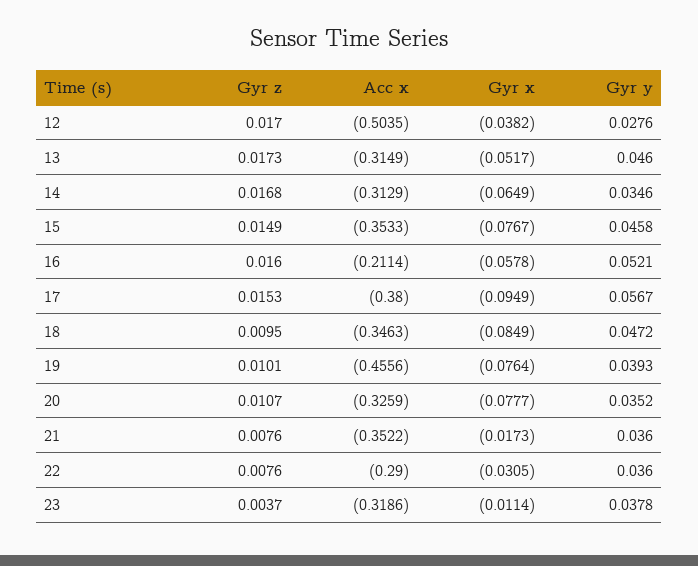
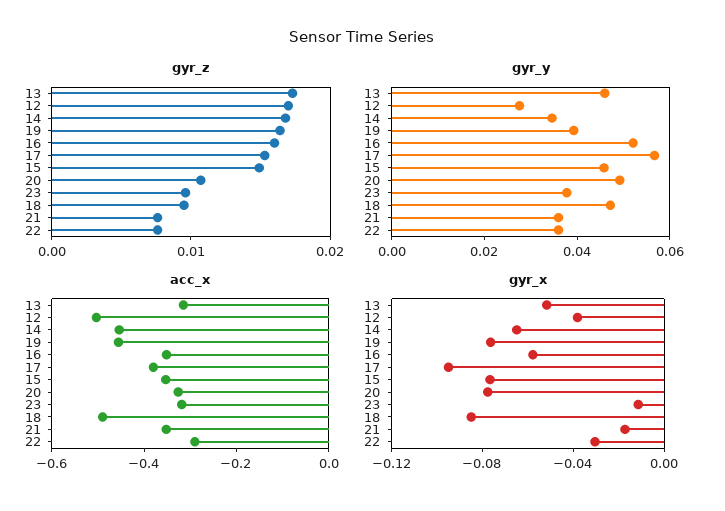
  {
    "Gyr z": {
      "12": 0.017,
      "13": 0.0173,
      "14": 0.0168,
      "15": 0.0149,
      "16": 0.016,
      "17": 0.0153,
      "18": 0.0095,
-     "19": 0.0101,
+     "19": 0.016,
      "20": 0.0107,
      "21": 0.0076,
      "22": 0.0076,
-     "23": 0.0037
+     "23": 0.01
    },
    "Acc x": {
      "12": -0.5035,
      "13": -0.3149,
-     "14": -0.3129,
+     "14": -0.45,
      "15": -0.3533,
-     "16": -0.2114,
+     "16": -0.35,
      "17": -0.38,
-     "18": -0.3463,
+     "18": -0.5,
      "19": -0.4556,
      "20": -0.3259,
      "21": -0.3522,
      "22": -0.29,
      "23": -0.3186
    },
    "Gyr x": {
      "12": -0.0382,
      "13": -0.0517,
      "14": -0.0649,
      "15": -0.0767,
      "16": -0.0578,
      "17": -0.0949,
      "18": -0.0849,
      "19": -0.0764,
      "20": -0.0777,
      "21": -0.0173,
      "22": -0.0305,
      "23": -0.0114
    },
    "Gyr y": {
      "12": 0.0276,
      "13": 0.046,
      "14": 0.0346,
      "15": 0.0458,
      "16": 0.0521,
      "17": 0.0567,
      "18": 0.0472,
      "19": 0.0393,
-     "20": 0.0352,
+     "20": 0.05,
      "21": 0.036,
      "22": 0.036,
      "23": 0.0378
    }
  }

